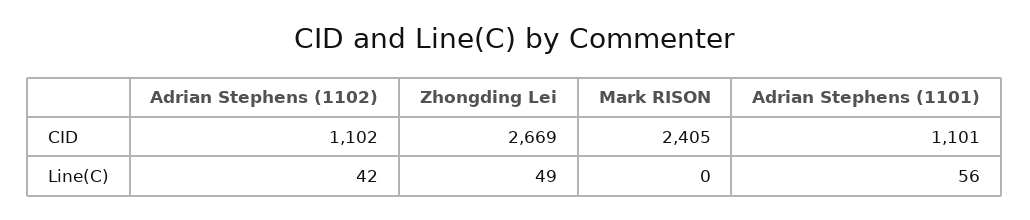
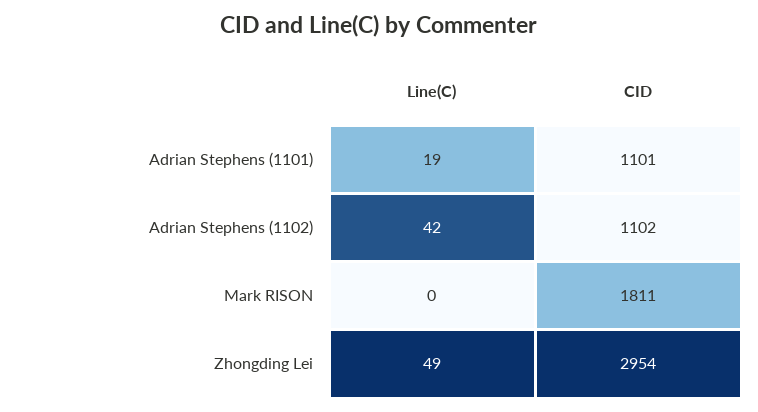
  {
    "Adrian Stephens (1102)": {
      "CID": 1102,
      "Line(C)": 42
    },
    "Zhongding Lei": {
-     "CID": 2669,
+     "CID": 2954,
      "Line(C)": 49
    },
    "Mark RISON": {
-     "CID": 2405,
+     "CID": 1811,
      "Line(C)": 0
    },
    "Adrian Stephens (1101)": {
      "CID": 1101,
-     "Line(C)": 56
+     "Line(C)": 19
    }
  }

